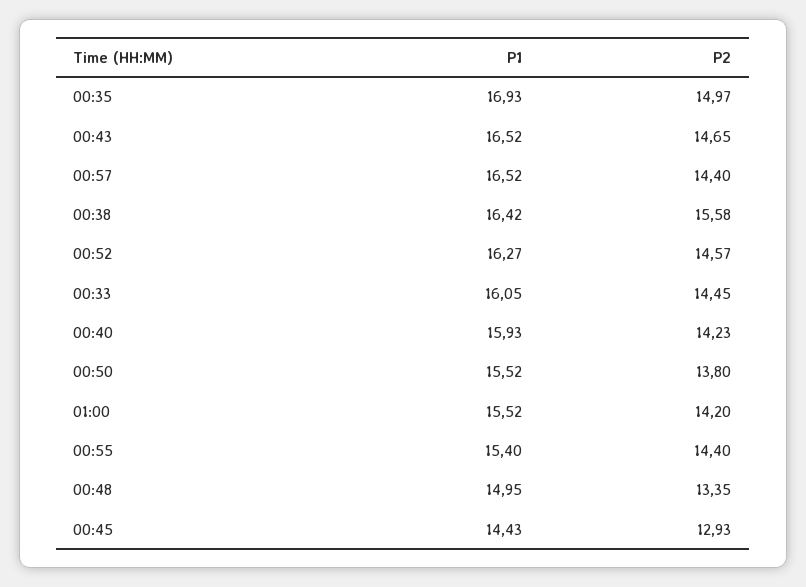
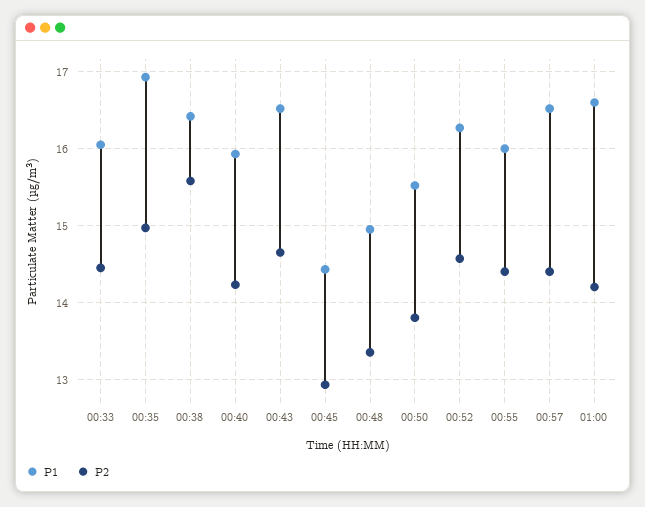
  {
    "P1": {
      "00:35": 16.93,
      "00:43": 16.52,
      "00:57": 16.52,
      "00:38": 16.42,
      "00:52": 16.27,
      "00:33": 16.05,
      "00:40": 15.93,
      "00:50": 15.52,
-     "01:00": 15.52,
+     "01:00": 16.6,
-     "00:55": 15.4,
+     "00:55": 16,
      "00:48": 14.95,
      "00:45": 14.43
    },
    "P2": {
      "00:35": 14.97,
      "00:43": 14.65,
      "00:57": 14.4,
      "00:38": 15.58,
      "00:52": 14.57,
      "00:33": 14.45,
      "00:40": 14.23,
      "00:50": 13.8,
      "01:00": 14.2,
      "00:55": 14.4,
      "00:48": 13.35,
      "00:45": 12.93
    }
  }

